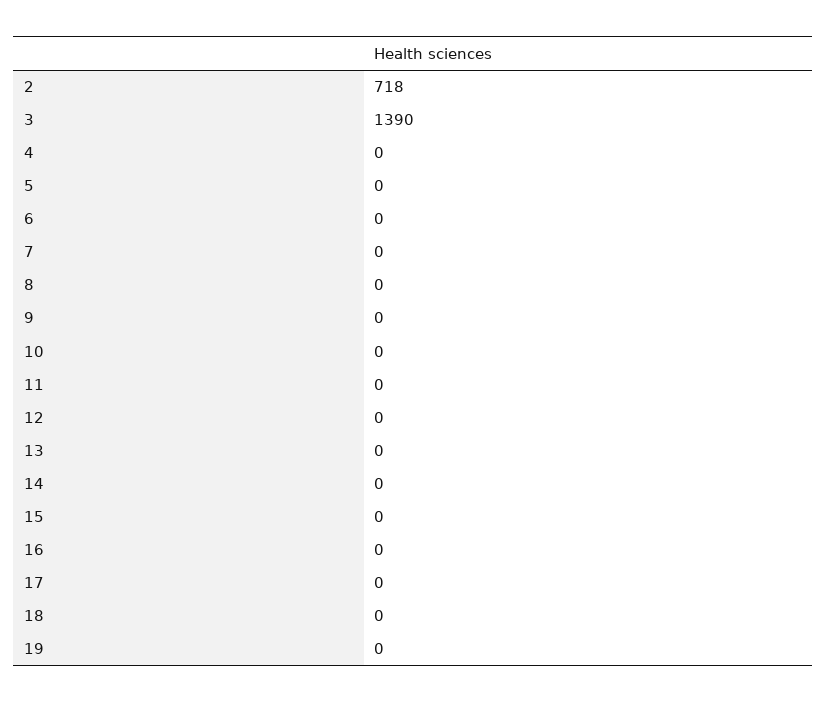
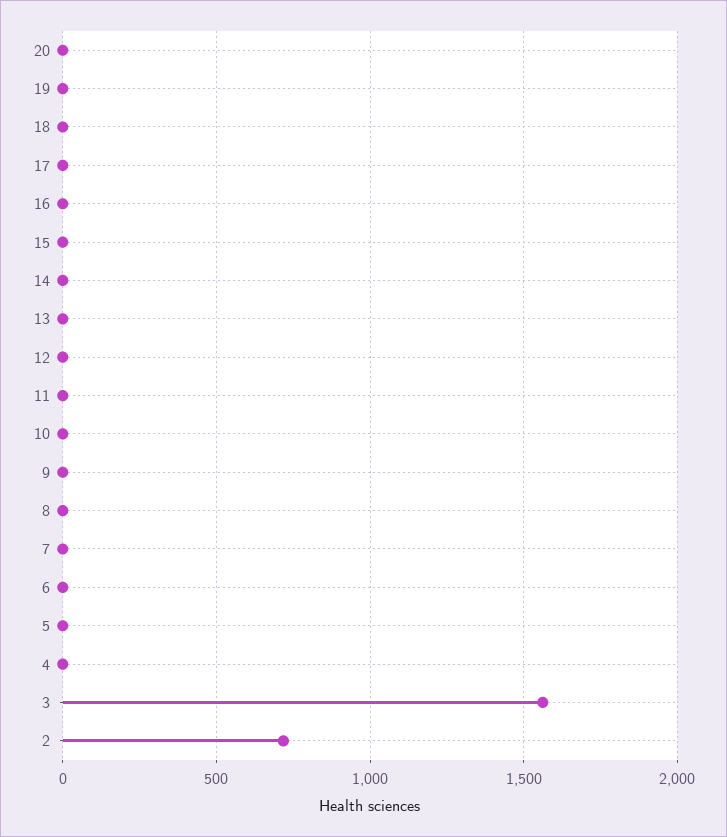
  {
    "2": 718,
-   "3": 1390,
+   "3": 1550,
    "4": 0,
    "5": 0,
    "6": 0,
    "7": 0,
    "8": 0,
    "9": 0,
    "10": 0,
    "11": 0,
    "12": 0,
    "13": 0,
    "14": 0,
    "15": 0,
    "16": 0,
    "17": 0,
    "18": 0,
-   "19": 0
+   "19": 0,
+   "20": 0
  }

